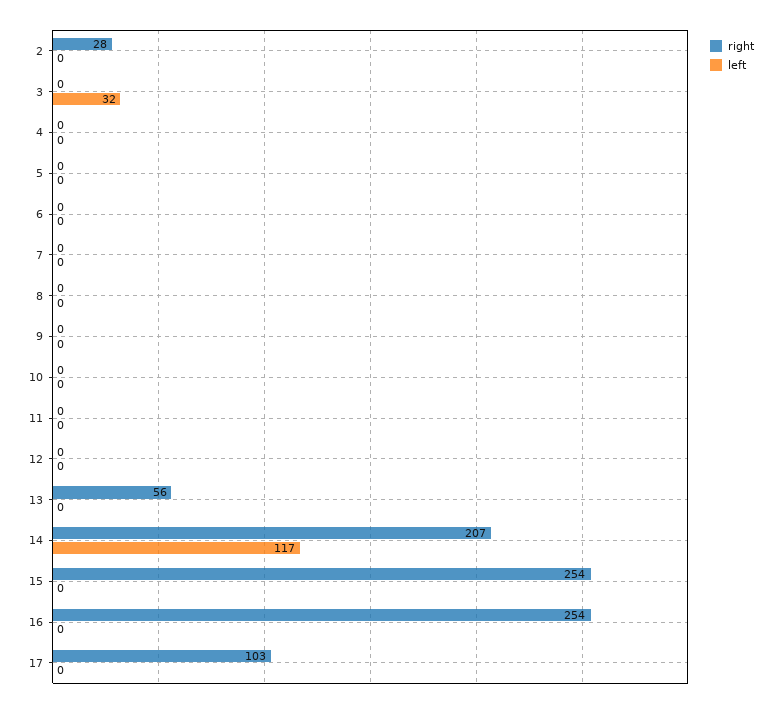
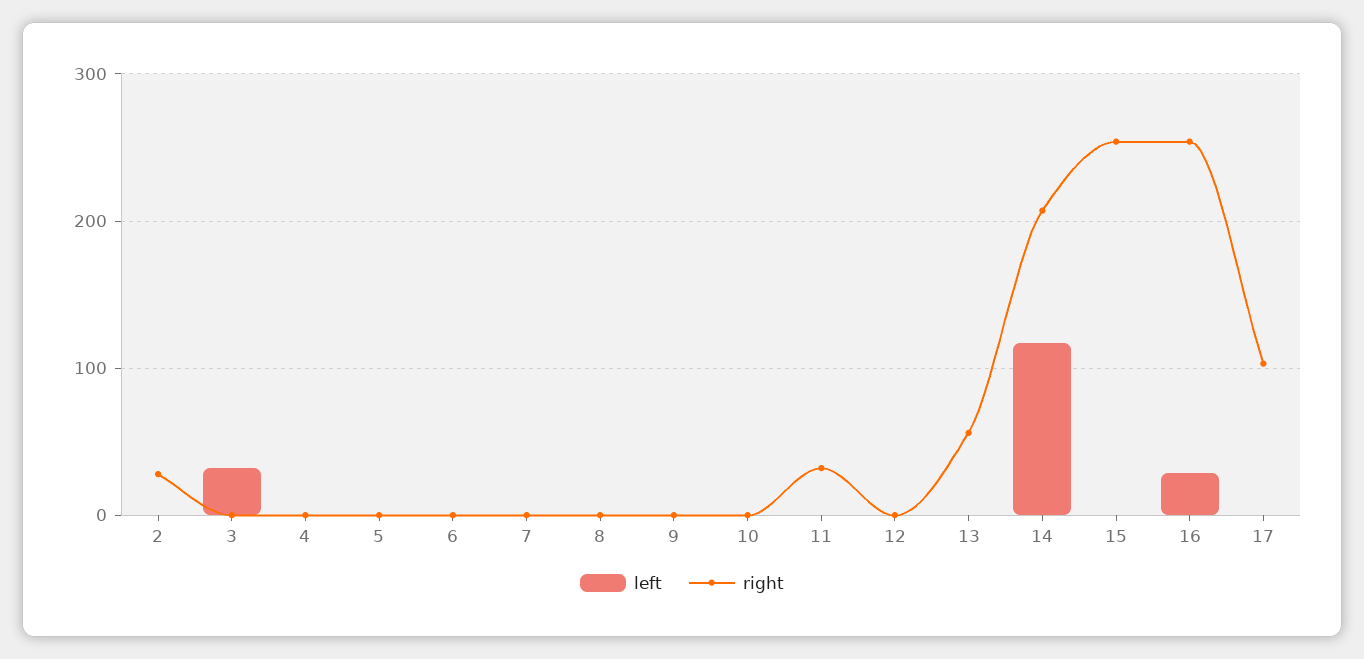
  {
    "right": {
      "2": 28,
      "3": 0,
      "4": 0,
      "5": 0,
      "6": 0,
      "7": 0,
      "8": 0,
      "9": 0,
      "10": 0,
-     "11": 0,
+     "11": 30,
      "12": 0,
      "13": 56,
      "14": 207,
      "15": 254,
      "16": 254,
      "17": 103
    },
    "left": {
      "2": 0,
      "3": 32,
      "4": 0,
      "5": 0,
      "6": 0,
      "7": 0,
      "8": 0,
      "9": 0,
      "10": 0,
      "11": 0,
      "12": 0,
      "13": 0,
      "14": 117,
      "15": 0,
-     "16": 0,
+     "16": 30,
      "17": 0
    }
  }

